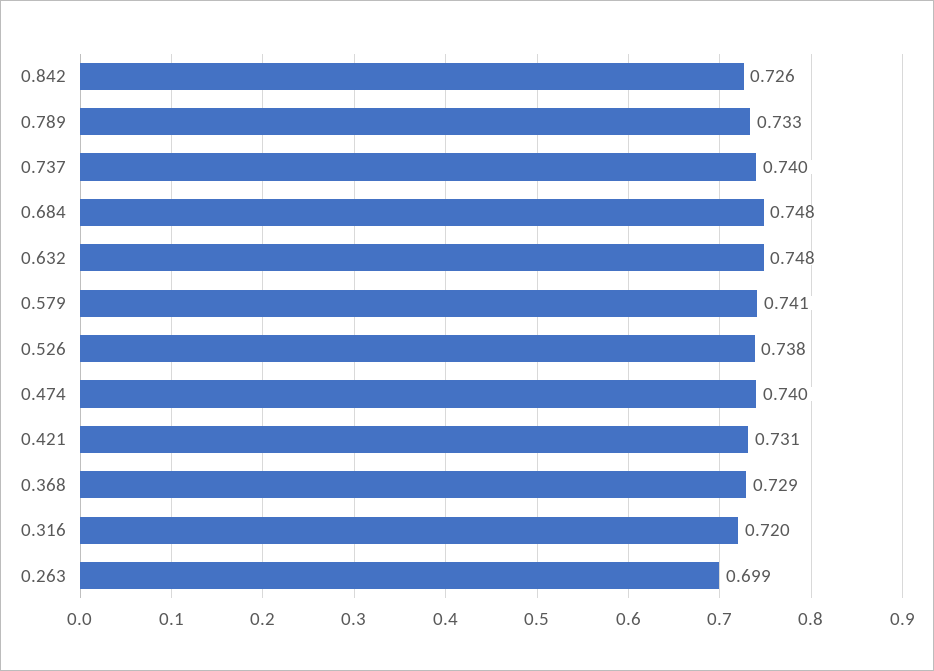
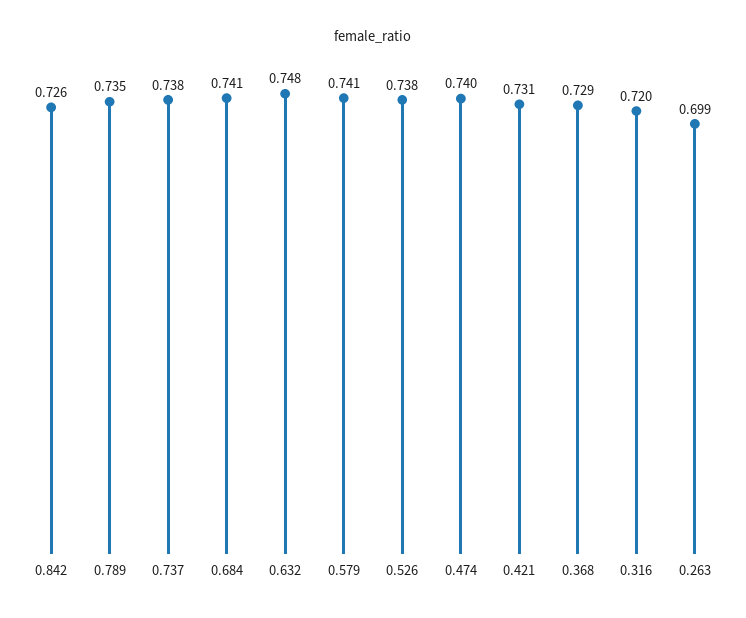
  {
    "0.842": 0.726,
-   "0.789": 0.733,
+   "0.789": 0.735,
-   "0.737": 0.74,
+   "0.737": 0.738,
-   "0.684": 0.748,
+   "0.684": 0.741,
    "0.632": 0.748,
    "0.579": 0.741,
    "0.526": 0.738,
    "0.474": 0.74,
    "0.421": 0.731,
    "0.368": 0.729,
    "0.316": 0.72,
    "0.263": 0.699
  }

